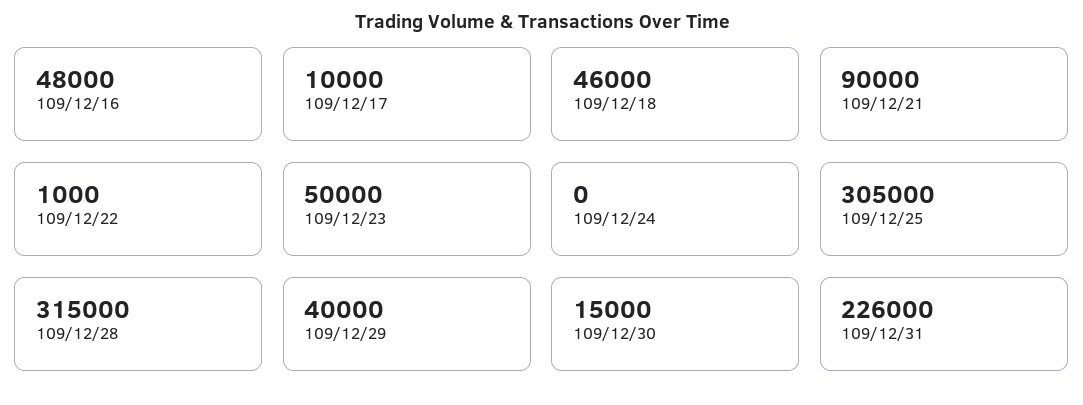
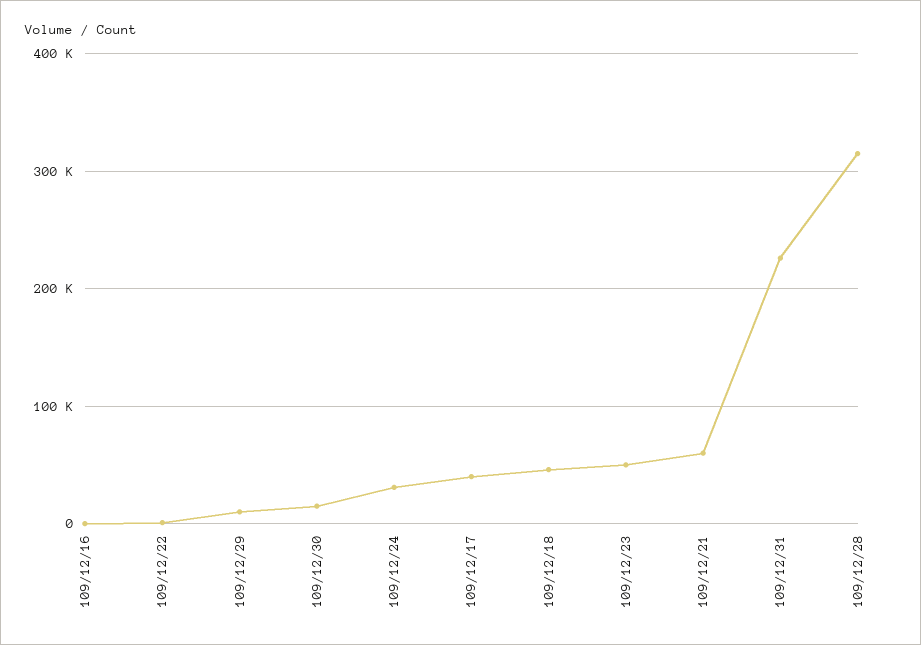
  {
-   "109/12/16": 48000,
+   "109/12/16": 0,
-   "109/12/17": 10000,
+   "109/12/17": 40000,
    "109/12/18": 46000,
-   "109/12/21": 90000,
+   "109/12/21": 60000,
    "109/12/22": 1000,
    "109/12/23": 50000,
-   "109/12/24": 0,
+   "109/12/24": 30000,
-   "109/12/25": 305000,
    "109/12/28": 315000,
-   "109/12/29": 40000,
+   "109/12/29": 10000,
    "109/12/30": 15000,
    "109/12/31": 226000
  }

